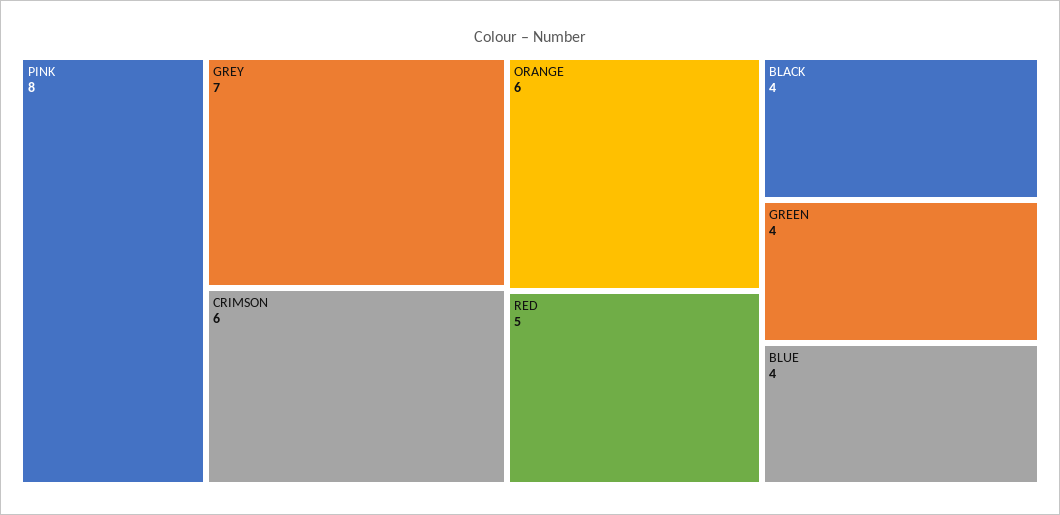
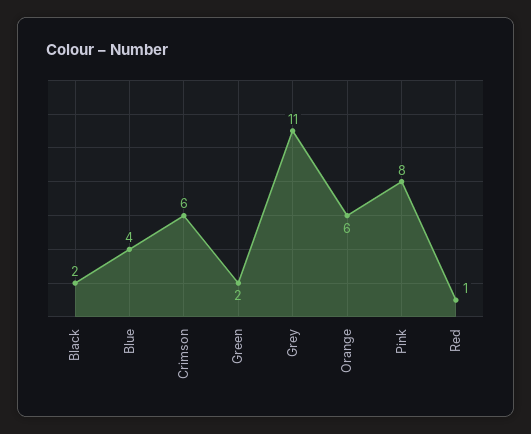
  {
    "PINK": 8,
-   "GREY": 7,
+   "GREY": 11,
    "CRIMSON": 6,
    "ORANGE": 6,
-   "RED": 5,
+   "RED": 1,
-   "BLACK": 4,
+   "BLACK": 2,
-   "GREEN": 4,
+   "GREEN": 2,
    "BLUE": 4
  }

